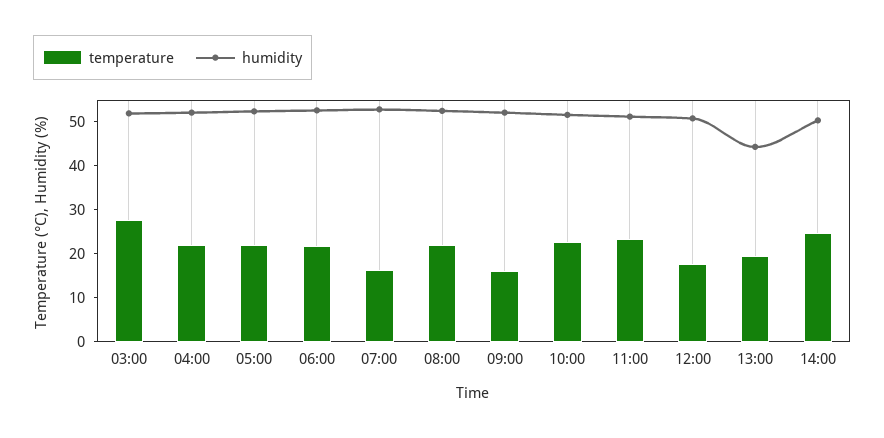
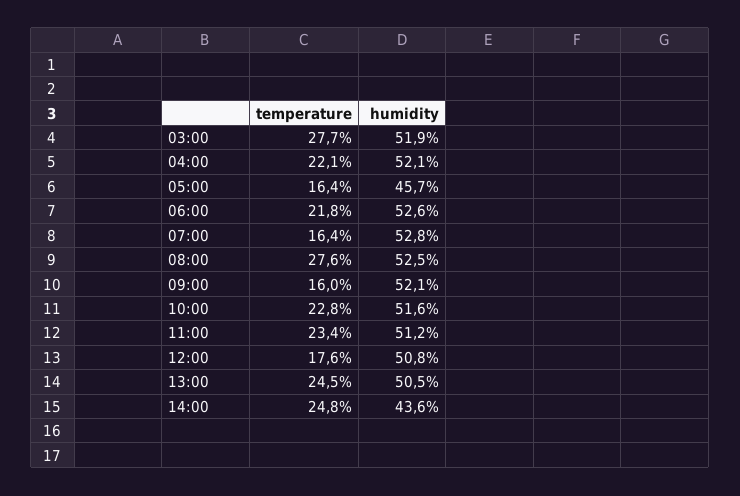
  {
    "temperature": {
      "03:00": 27.7,
      "04:00": 22.1,
-     "05:00": 22,
+     "05:00": 16.4,
      "06:00": 21.8,
      "07:00": 16.4,
-     "08:00": 22,
+     "08:00": 27.6,
      "09:00": 16,
      "10:00": 22.8,
      "11:00": 23.4,
      "12:00": 17.6,
-     "13:00": 20,
+     "13:00": 24.5,
      "14:00": 24.8
    },
    "humidity": {
      "03:00": 51.9,
      "04:00": 52.1,
-     "05:00": 52,
+     "05:00": 45.7,
      "06:00": 52.6,
      "07:00": 52.8,
      "08:00": 52.5,
      "09:00": 52.1,
      "10:00": 51.6,
      "11:00": 51.2,
      "12:00": 50.8,
-     "13:00": 44,
+     "13:00": 50.5,
-     "14:00": 50
+     "14:00": 43.6
    }
  }

